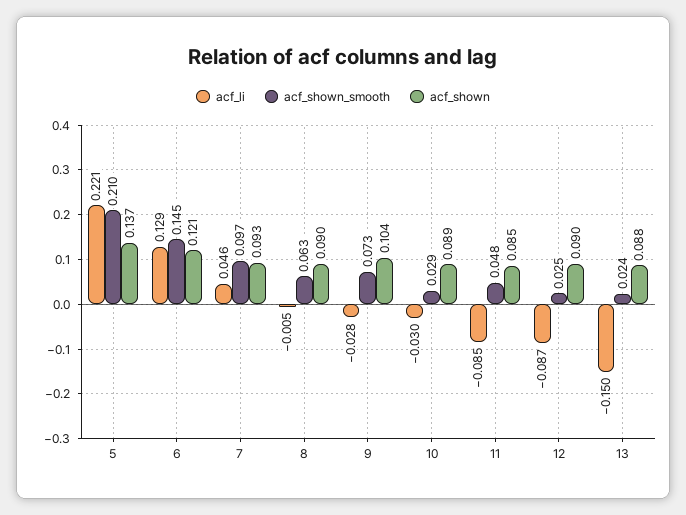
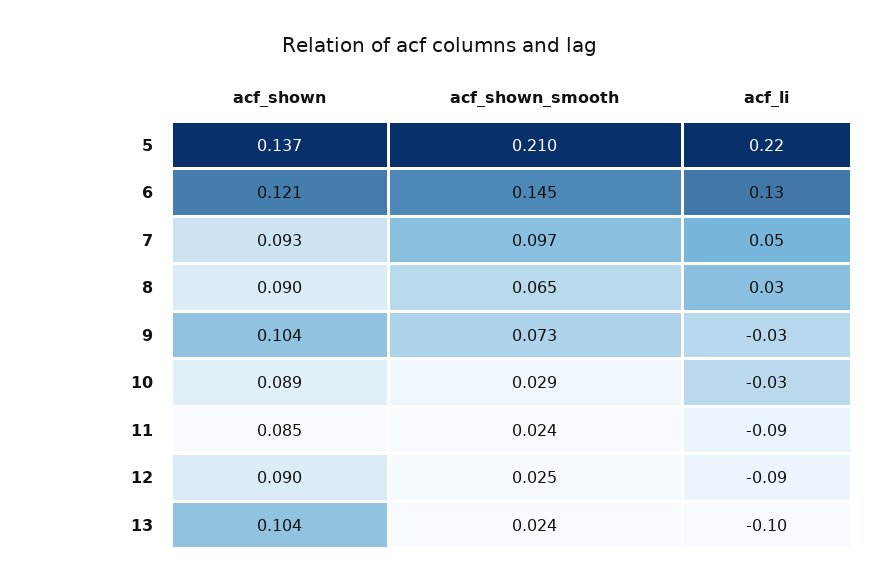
  {
    "acf_li": {
      "5": 0.221,
      "6": 0.129,
      "7": 0.046,
-     "8": -0.005,
+     "8": 0.03,
      "9": -0.028,
      "10": -0.03,
      "11": -0.085,
      "12": -0.087,
-     "13": -0.15
+     "13": -0.1
    },
    "acf_shown_smooth": {
      "5": 0.21,
      "6": 0.145,
      "7": 0.097,
-     "8": 0.063,
+     "8": 0.065,
      "9": 0.073,
      "10": 0.029,
-     "11": 0.048,
+     "11": 0.024,
      "12": 0.025,
      "13": 0.024
    },
    "acf_shown": {
      "5": 0.137,
      "6": 0.121,
      "7": 0.093,
      "8": 0.09,
      "9": 0.104,
      "10": 0.089,
      "11": 0.085,
      "12": 0.09,
-     "13": 0.088
+     "13": 0.104
    }
  }

